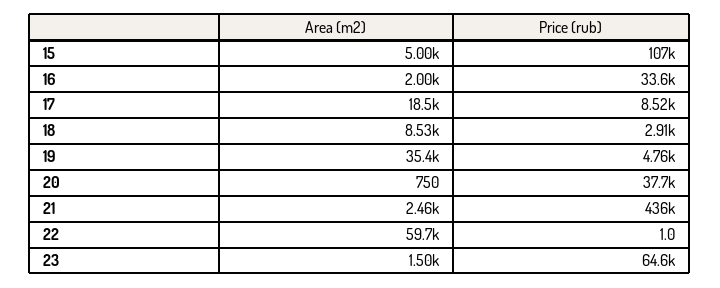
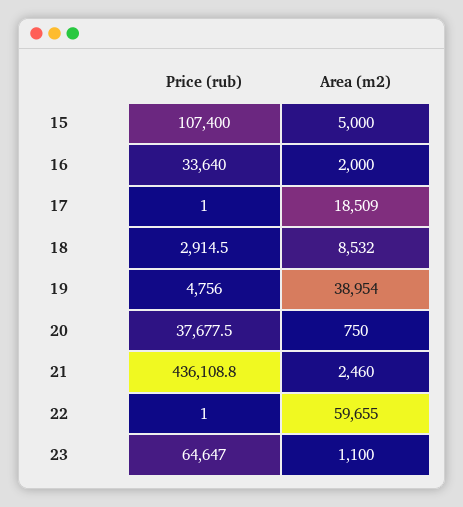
  {
    "Area (m2)": {
      "15": 5000,
      "16": 2000,
      "17": 18509,
      "18": 8532,
-     "19": 35400,
+     "19": 38954,
      "20": 750,
      "21": 2460,
      "22": 59655,
-     "23": 1500
+     "23": 1100
    },
    "Price (rub)": {
      "15": 107400,
      "16": 33640,
-     "17": 8520,
+     "17": 1,
      "18": 2914.5,
      "19": 4756,
      "20": 37677.5,
      "21": 436108.8,
      "22": 1,
      "23": 64647
    }
  }

